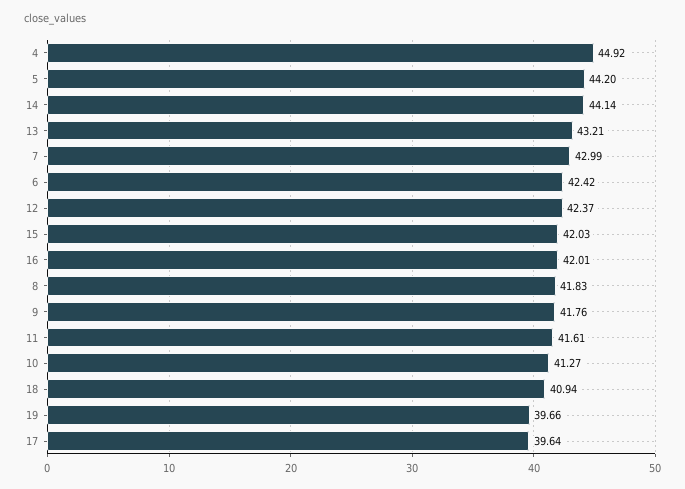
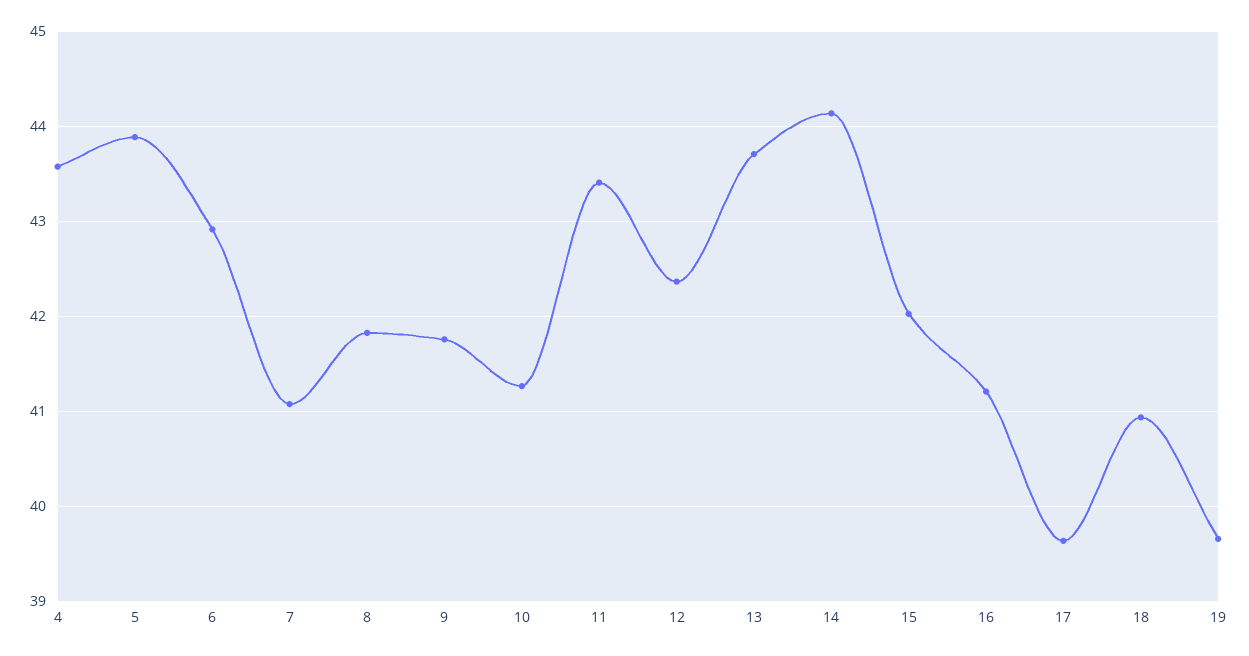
  {
-   "4": 44.92,
+   "4": 43.6,
-   "5": 44.2,
+   "5": 43.9,
    "14": 44.14,
-   "13": 43.21,
+   "13": 43.7,
-   "7": 42.99,
+   "7": 41.1,
-   "6": 42.42,
+   "6": 42.9,
    "12": 42.37,
    "15": 42.03,
-   "16": 42.01,
+   "16": 41.2,
    "8": 41.83,
    "9": 41.76,
-   "11": 41.61,
+   "11": 43.4,
    "10": 41.27,
    "18": 40.94,
    "19": 39.66,
    "17": 39.64
  }

